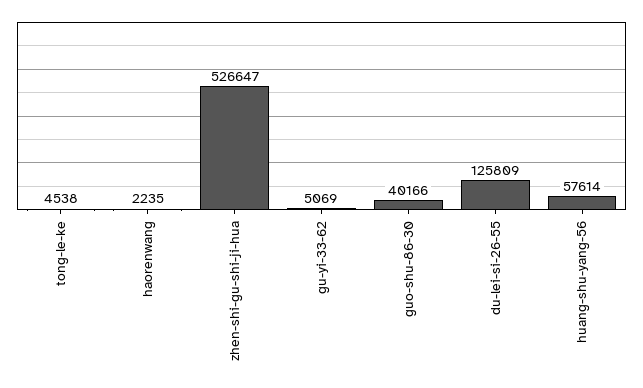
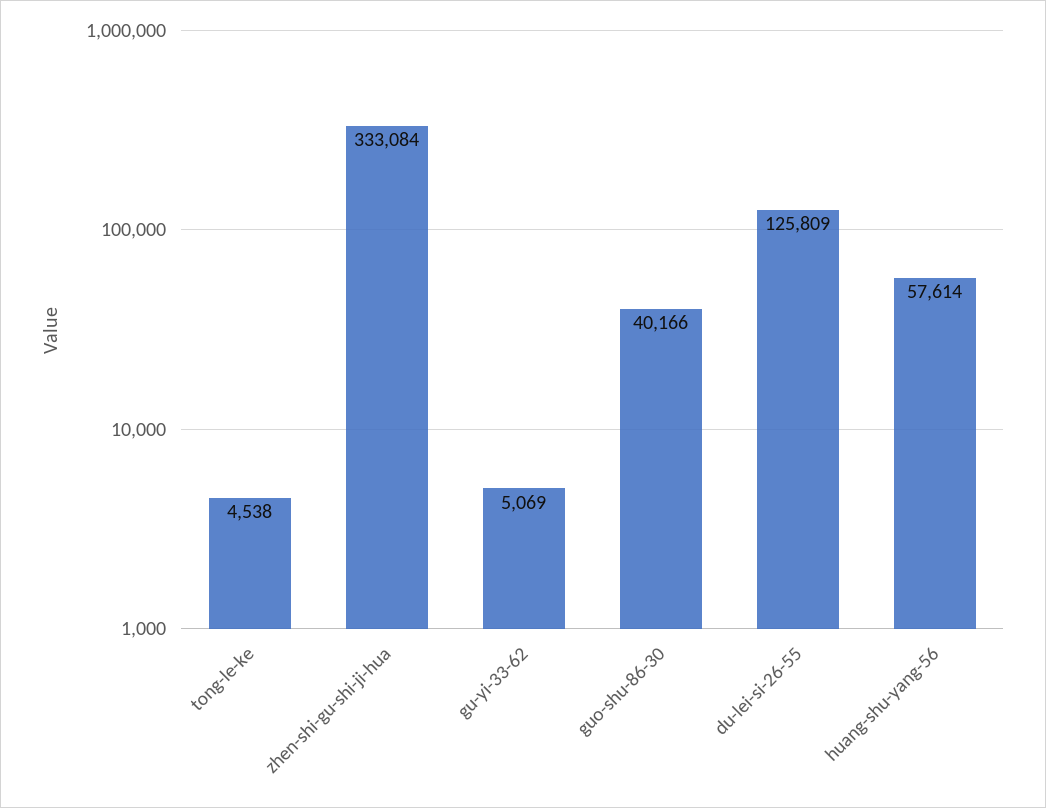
  {
    "tong-le-ke": 4538,
-   "haorenwang": 2235,
-   "zhen-shi-gu-shi-ji-hua": 526647,
+   "zhen-shi-gu-shi-ji-hua": 333084,
    "gu-yi-33-62": 5069,
    "guo-shu-86-30": 40166,
    "du-lei-si-26-55": 125809,
    "huang-shu-yang-56": 57614
  }

